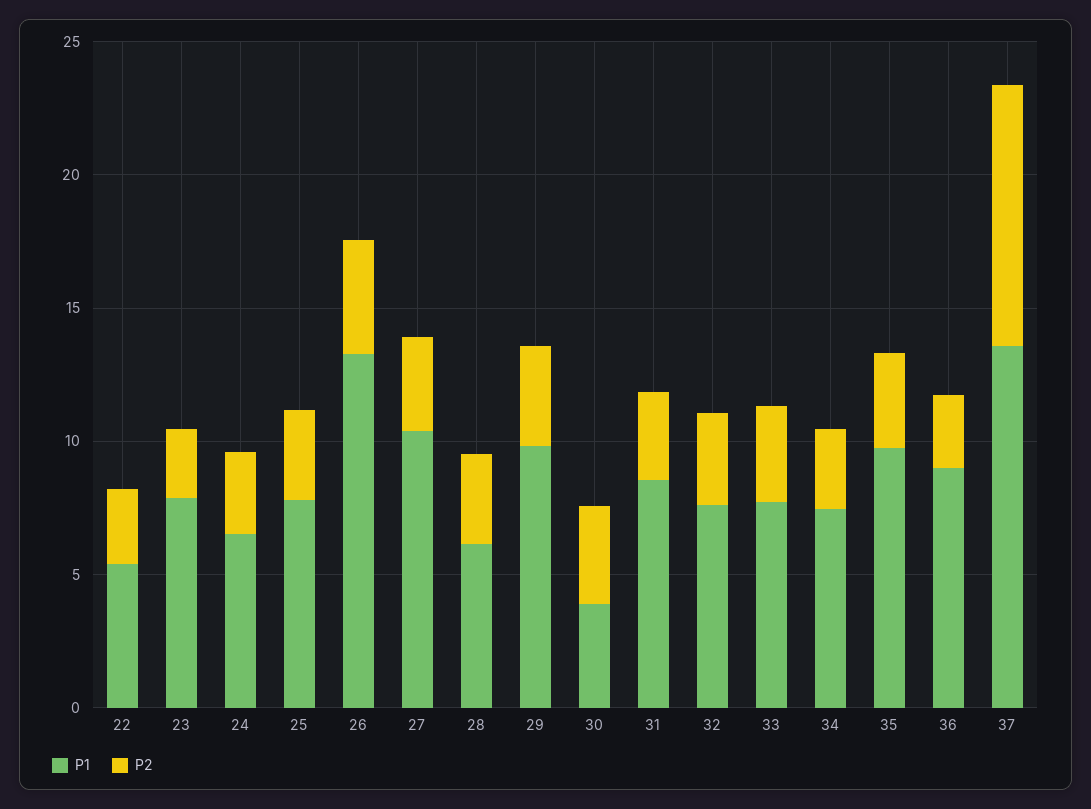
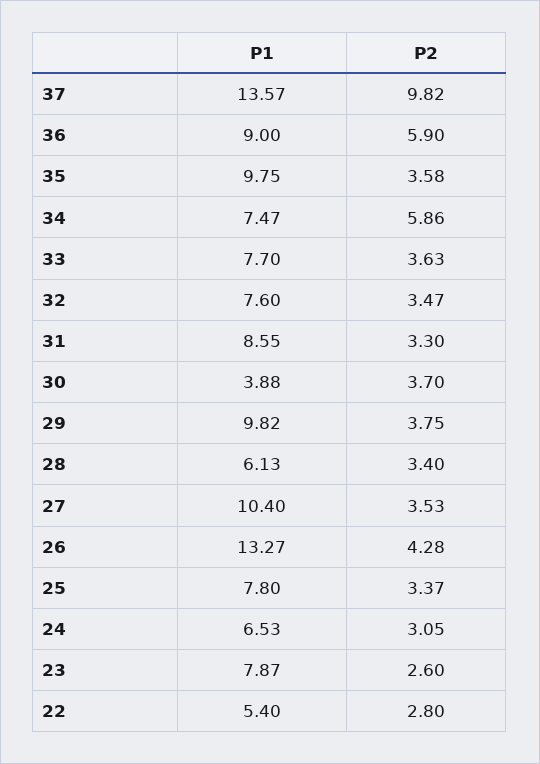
  {
    "P1": {
      "22": 5.4,
      "23": 7.87,
      "24": 6.53,
      "25": 7.8,
      "26": 13.27,
      "27": 10.4,
      "28": 6.13,
      "29": 9.82,
      "30": 3.88,
      "31": 8.55,
      "32": 7.6,
      "33": 7.7,
      "34": 7.47,
      "35": 9.75,
      "36": 9,
      "37": 13.57
    },
    "P2": {
      "22": 2.8,
      "23": 2.6,
      "24": 3.05,
      "25": 3.37,
      "26": 4.28,
      "27": 3.53,
      "28": 3.4,
      "29": 3.75,
      "30": 3.7,
      "31": 3.3,
      "32": 3.47,
      "33": 3.63,
-     "34": 3,
+     "34": 5.86,
      "35": 3.58,
-     "36": 3,
+     "36": 5.9,
      "37": 9.82
    }
  }

